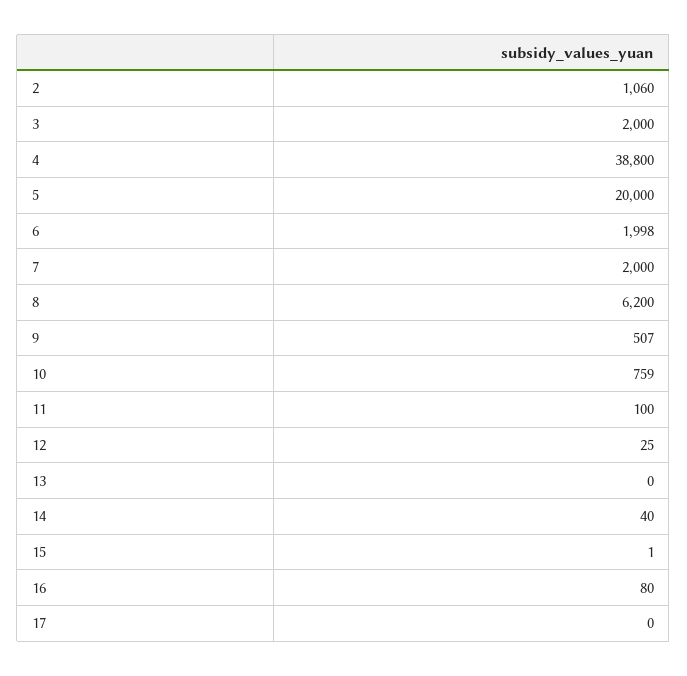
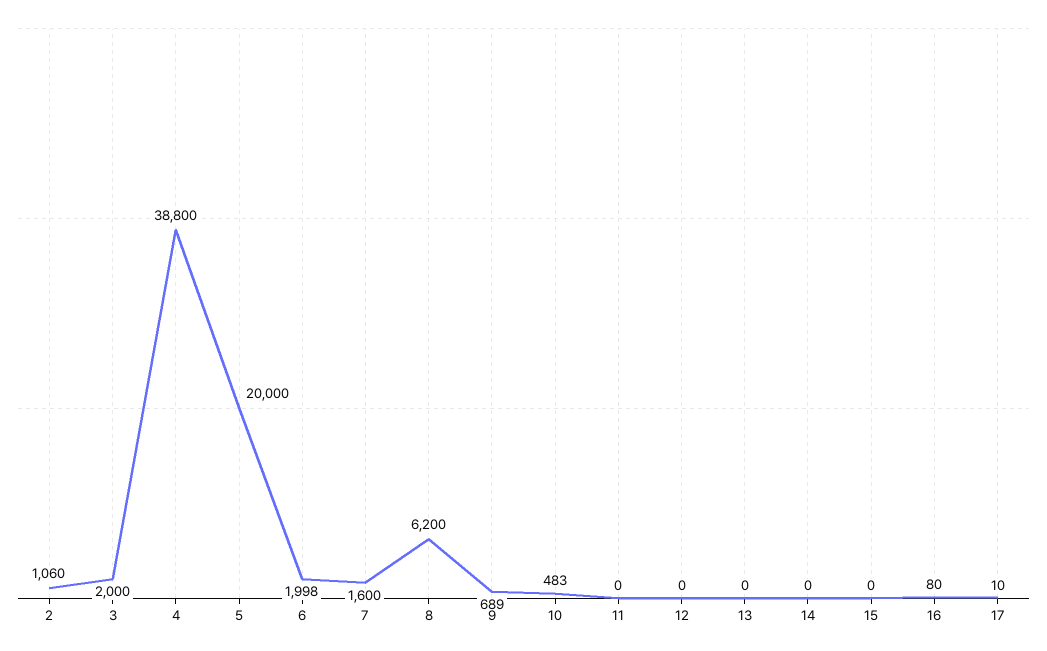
  {
    "2": 1060,
    "3": 2000,
    "4": 38800,
    "5": 20000,
    "6": 1998,
-   "7": 2000,
+   "7": 1600,
    "8": 6200,
-   "9": 507,
+   "9": 689,
-   "10": 759,
+   "10": 483,
-   "11": 100,
+   "11": 0,
-   "12": 25,
+   "12": 0,
    "13": 0,
-   "14": 40,
+   "14": 0,
-   "15": 1,
+   "15": 0,
    "16": 80,
-   "17": 0
+   "17": 10
  }

